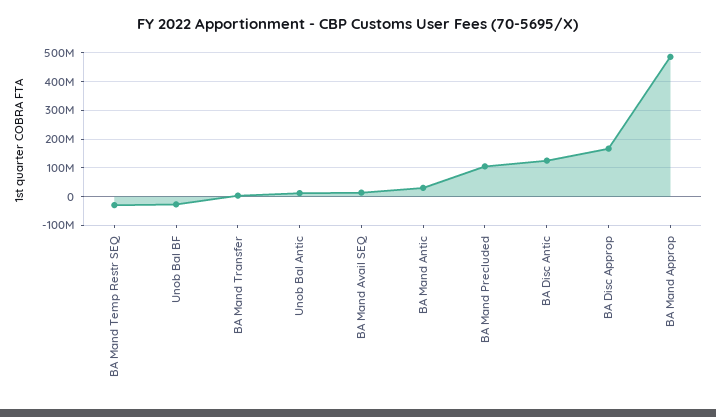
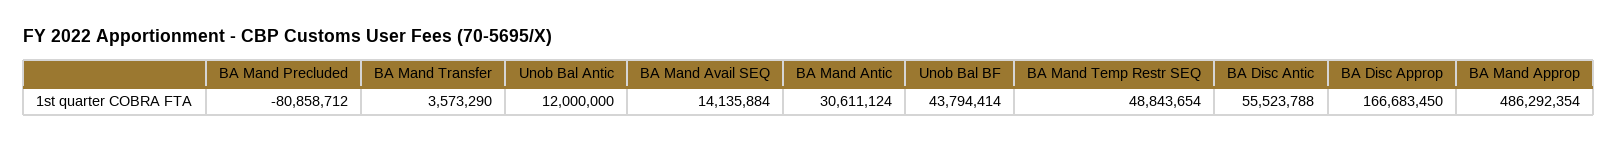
  {
-   "BA Mand Temp Restr SEQ": -25000000,
+   "BA Mand Temp Restr SEQ": 48843654,
-   "Unob Bal BF": -25000000,
+   "Unob Bal BF": 43794414,
    "BA Mand Transfer": 3573290,
    "Unob Bal Antic": 12000000,
    "BA Mand Avail SEQ": 14135884,
    "BA Mand Antic": 30611124,
-   "BA Mand Precluded": 100000000,
+   "BA Mand Precluded": -80858712,
-   "BA Disc Antic": 125000000,
+   "BA Disc Antic": 55523788,
    "BA Disc Approp": 166683450,
    "BA Mand Approp": 486292354
  }

